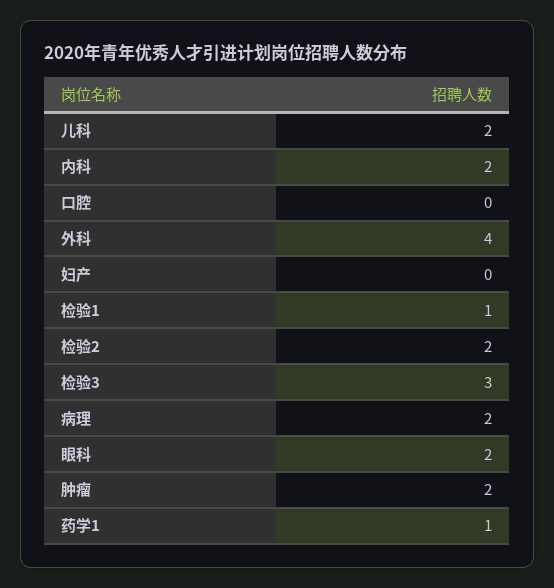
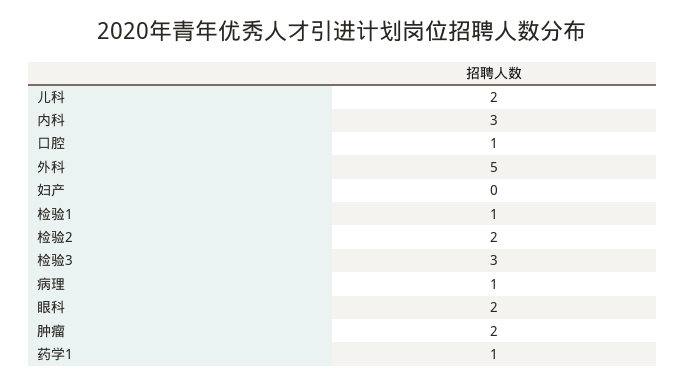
  {
    "儿科": 2,
-   "内科": 2,
+   "内科": 3,
-   "口腔": 0,
+   "口腔": 1,
-   "外科": 4,
+   "外科": 5,
    "妇产": 0,
    "检验1": 1,
    "检验2": 2,
    "检验3": 3,
-   "病理": 2,
+   "病理": 1,
    "眼科": 2,
    "肿瘤": 2,
    "药学1": 1
  }

